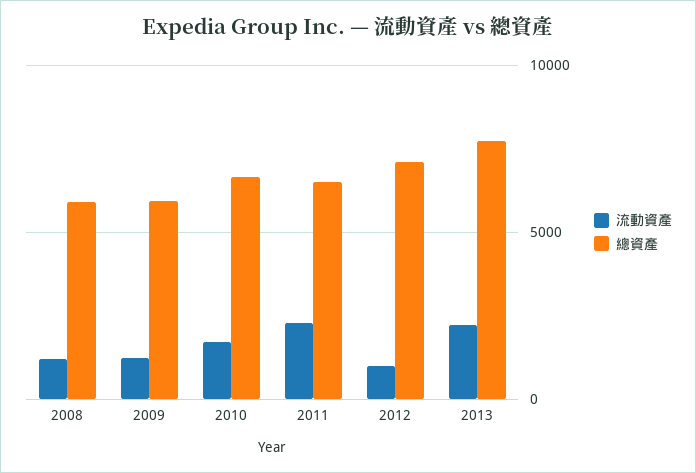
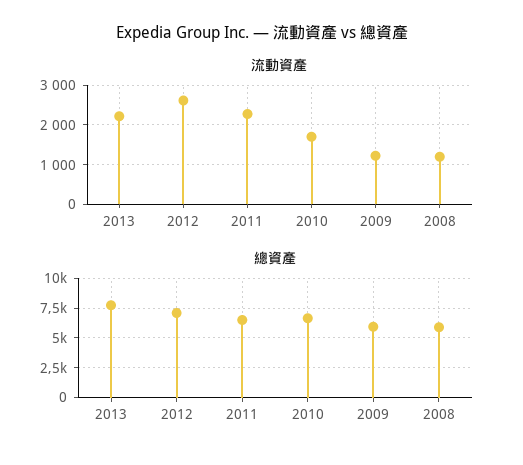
  {
    "流動資產": {
      "2008": 1200,
      "2009": 1200,
      "2010": 1800,
      "2011": 2200,
-     "2012": 1000,
+     "2012": 2600,
      "2013": 2200
    },
    "總資產": {
      "2008": 6000,
      "2009": 6000,
      "2010": 6500,
      "2011": 6500,
      "2012": 7000,
      "2013": 7500
    }
  }

